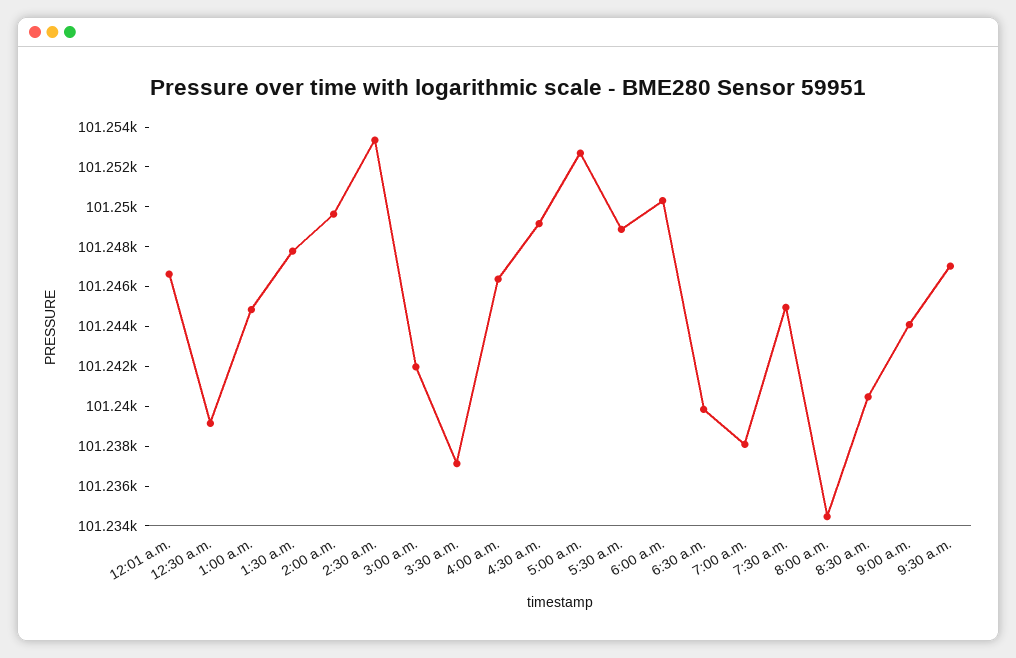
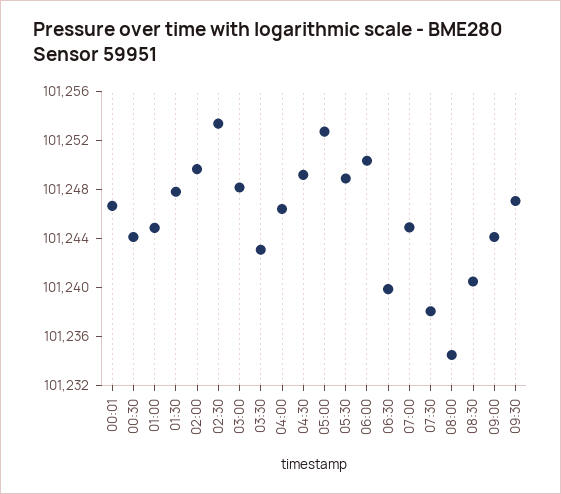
  {
    "12:01 a.m.": 101246.5,
-   "12:30 a.m.": 101239,
+   "12:30 a.m.": 101244,
    "1:00 a.m.": 101245,
    "1:30 a.m.": 101248,
    "2:00 a.m.": 101249.5,
    "2:30 a.m.": 101253.5,
-   "3:00 a.m.": 101242,
+   "3:00 a.m.": 101248,
-   "3:30 a.m.": 101237,
+   "3:30 a.m.": 101243,
    "4:00 a.m.": 101246.5,
    "4:30 a.m.": 101249,
    "5:00 a.m.": 101252.5,
    "5:30 a.m.": 101249,
    "6:00 a.m.": 101250.5,
    "6:30 a.m.": 101240,
-   "7:00 a.m.": 101238,
+   "7:00 a.m.": 101245,
-   "7:30 a.m.": 101245,
+   "7:30 a.m.": 101238,
    "8:00 a.m.": 101234.5,
    "8:30 a.m.": 101240.5,
    "9:00 a.m.": 101244,
    "9:30 a.m.": 101247
  }

